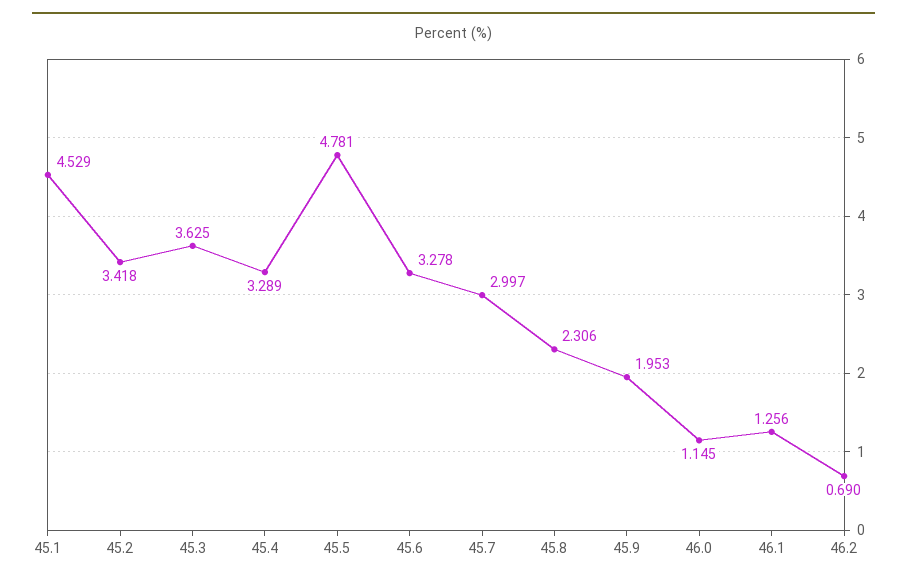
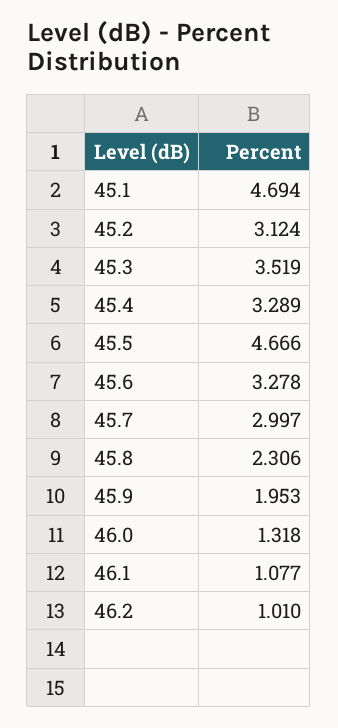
  {
-   "45.1": 4.529,
+   "45.1": 4.694,
-   "45.2": 3.418,
+   "45.2": 3.124,
-   "45.3": 3.625,
+   "45.3": 3.519,
    "45.4": 3.289,
-   "45.5": 4.781,
+   "45.5": 4.666,
    "45.6": 3.278,
    "45.7": 2.997,
    "45.8": 2.306,
    "45.9": 1.953,
-   "46.0": 1.145,
+   "46.0": 1.318,
-   "46.1": 1.256,
+   "46.1": 1.077,
-   "46.2": 0.69
+   "46.2": 1.01
  }

